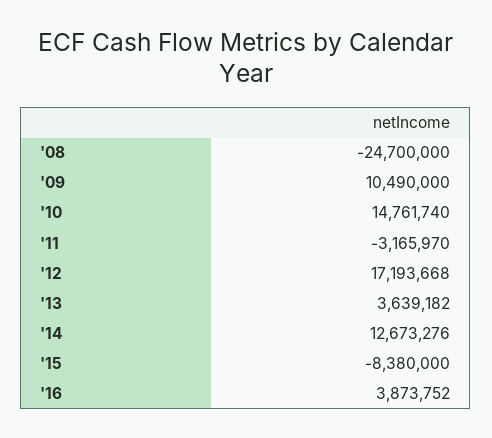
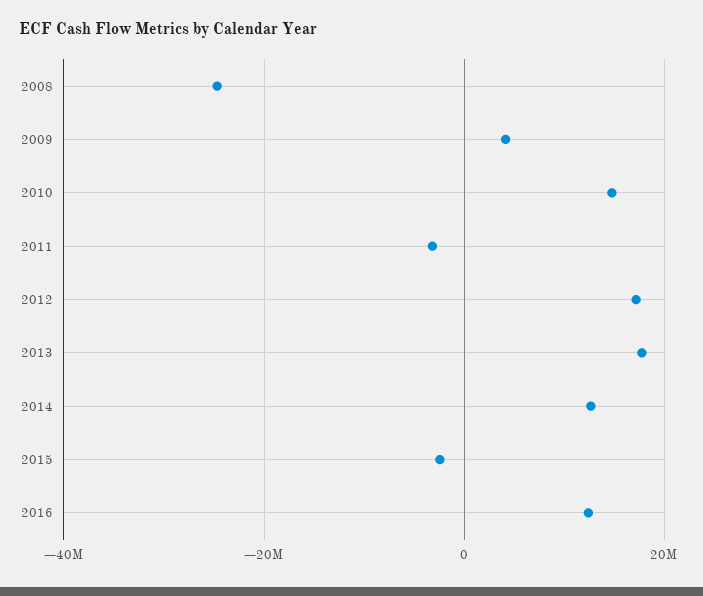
  {
    "'08": -24700000,
-   "'09": 10490000,
+   "'09": 4000000,
    "'10": 14761740,
    "'11": -3165970,
    "'12": 17193668,
-   "'13": 3639182,
+   "'13": 18000000,
    "'14": 12673276,
-   "'15": -8380000,
+   "'15": -2000000,
-   "'16": 3873752
+   "'16": 12000000
  }

